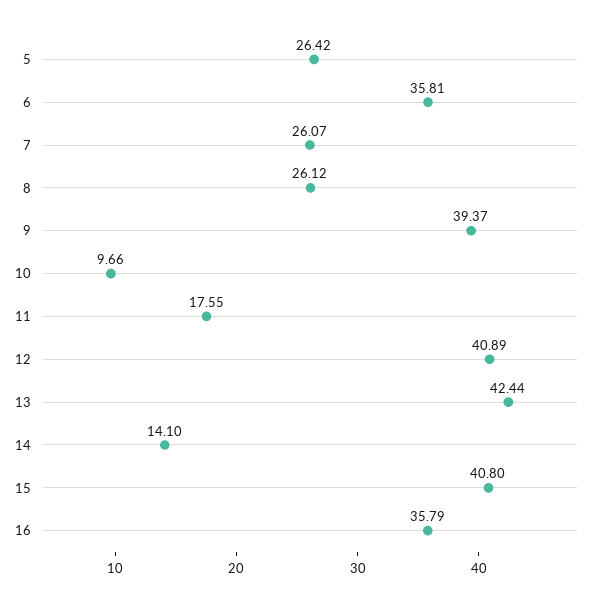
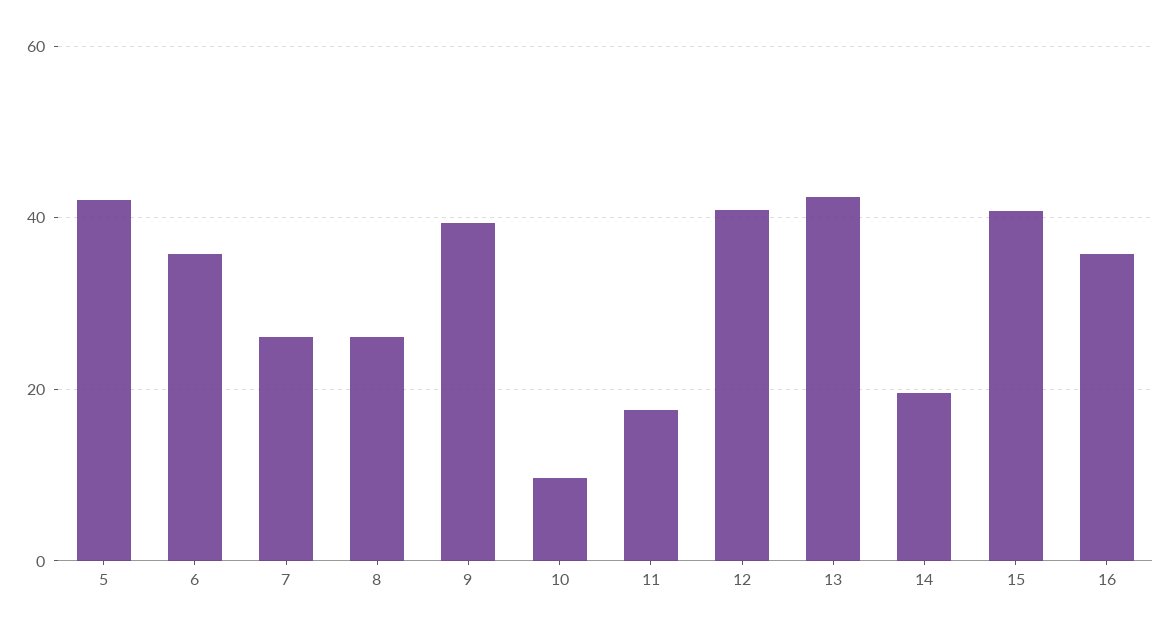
  {
-   "5": 26.42,
+   "5": 42,
    "6": 35.81,
    "7": 26.07,
    "8": 26.12,
    "9": 39.37,
    "10": 9.66,
    "11": 17.55,
    "12": 40.89,
    "13": 42.44,
-   "14": 14.1,
+   "14": 20,
    "15": 40.8,
    "16": 35.79
  }

